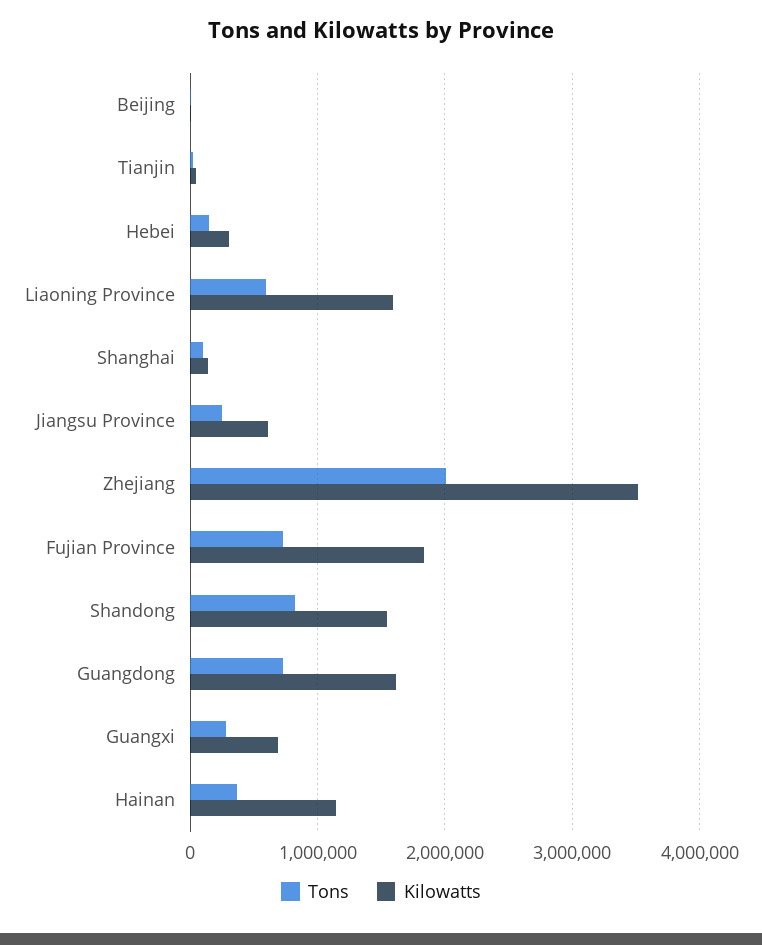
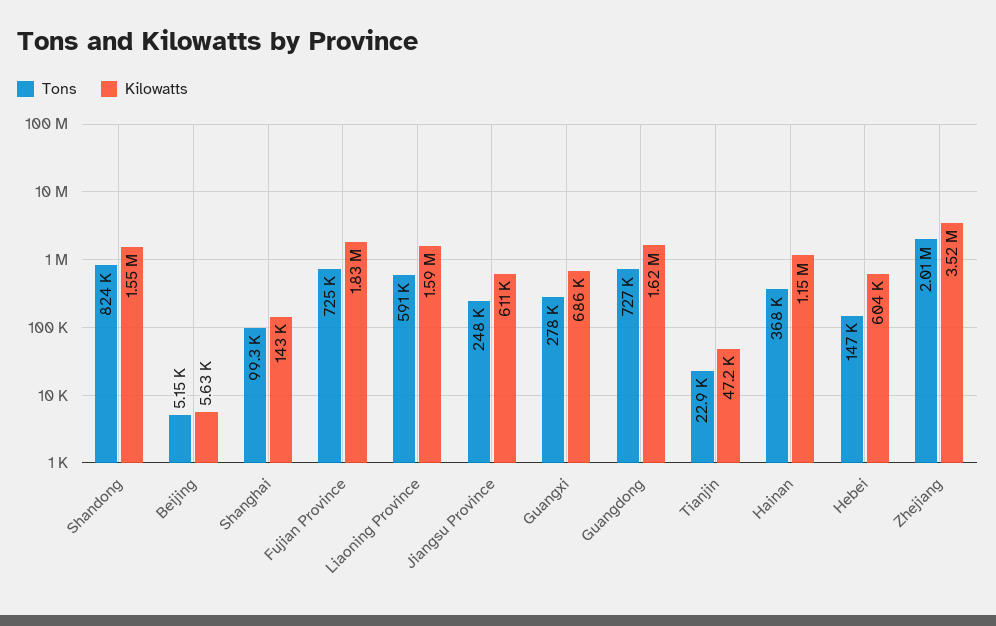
  {
    "Tons": {
      "Beijing": 5150,
      "Tianjin": 22900,
      "Hebei": 147000,
      "Liaoning Province": 591000,
      "Shanghai": 99300,
      "Jiangsu Province": 248000,
      "Zhejiang": 2010000,
      "Fujian Province": 725000,
      "Shandong": 824000,
      "Guangdong": 727000,
      "Guangxi": 278000,
      "Hainan": 368000
    },
    "Kilowatts": {
      "Beijing": 5630,
      "Tianjin": 47200,
-     "Hebei": 300000,
+     "Hebei": 604000,
      "Liaoning Province": 1590000,
      "Shanghai": 143000,
      "Jiangsu Province": 611000,
      "Zhejiang": 3520000,
      "Fujian Province": 1830000,
      "Shandong": 1550000,
      "Guangdong": 1620000,
      "Guangxi": 686000,
      "Hainan": 1150000
    }
  }

